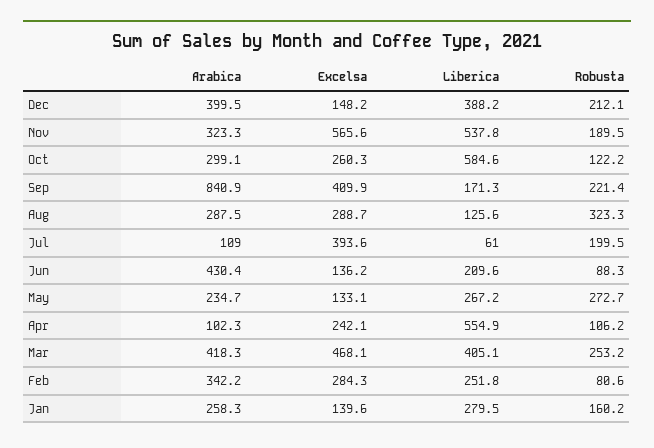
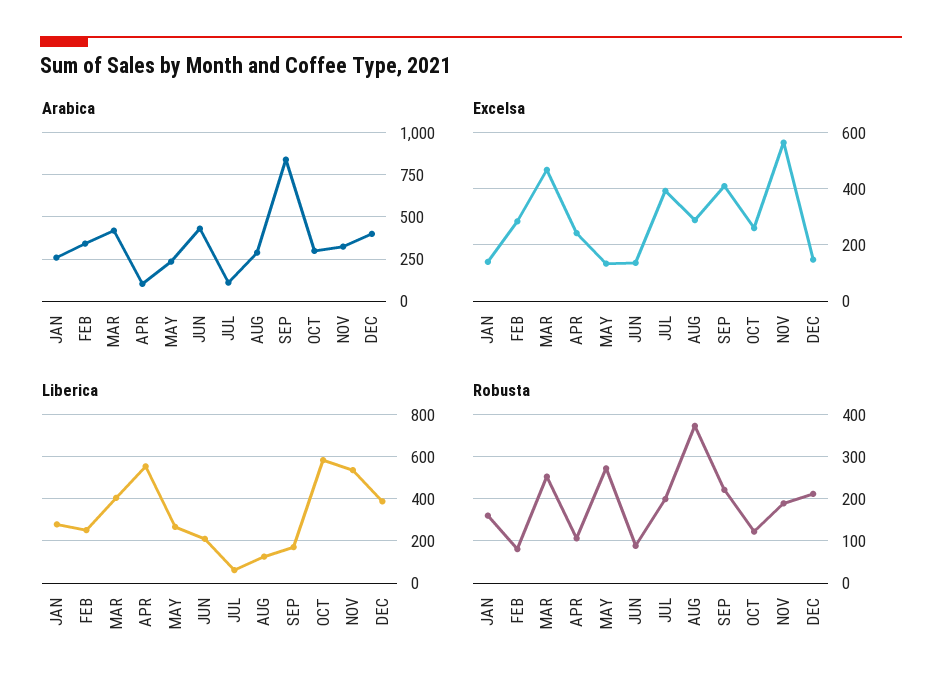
  {
    "Arabica": {
      "Dec": 399.5,
      "Nov": 323.3,
      "Oct": 299.1,
      "Sep": 840.9,
      "Aug": 287.5,
      "Jul": 109,
      "Jun": 430.4,
      "May": 234.7,
      "Apr": 102.3,
      "Mar": 418.3,
      "Feb": 342.2,
      "Jan": 258.3
    },
    "Excelsa": {
      "Dec": 148.2,
      "Nov": 565.6,
      "Oct": 260.3,
      "Sep": 409.9,
      "Aug": 288.7,
      "Jul": 393.6,
      "Jun": 136.2,
      "May": 133.1,
      "Apr": 242.1,
      "Mar": 468.1,
      "Feb": 284.3,
      "Jan": 139.6
    },
    "Liberica": {
      "Dec": 388.2,
      "Nov": 537.8,
      "Oct": 584.6,
      "Sep": 171.3,
      "Aug": 125.6,
      "Jul": 61,
      "Jun": 209.6,
      "May": 267.2,
      "Apr": 554.9,
      "Mar": 405.1,
      "Feb": 251.8,
      "Jan": 279.5
    },
    "Robusta": {
      "Dec": 212.1,
      "Nov": 189.5,
      "Oct": 122.2,
      "Sep": 221.4,
-     "Aug": 323.3,
+     "Aug": 380,
      "Jul": 199.5,
      "Jun": 88.3,
      "May": 272.7,
      "Apr": 106.2,
      "Mar": 253.2,
      "Feb": 80.6,
      "Jan": 160.2
    }
  }

